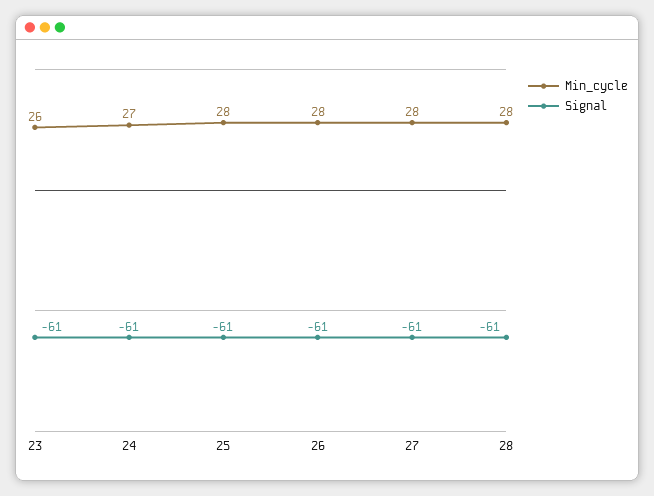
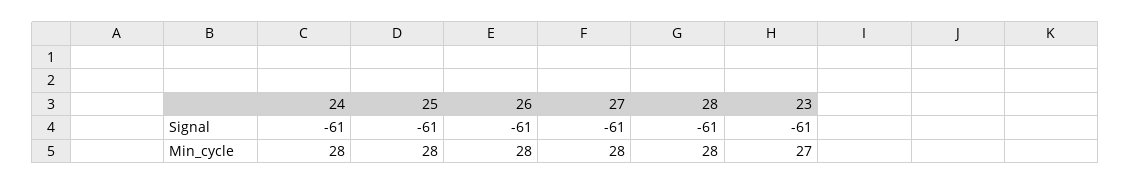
  {
    "Min_cycle": {
-     "23": 26,
+     "23": 27,
-     "24": 27,
+     "24": 28,
      "25": 28,
      "26": 28,
      "27": 28,
      "28": 28
    },
    "Signal": {
      "23": -61,
      "24": -61,
      "25": -61,
      "26": -61,
      "27": -61,
      "28": -61
    }
  }

